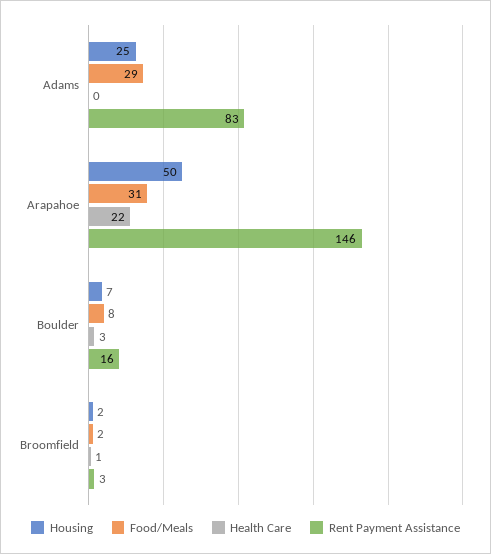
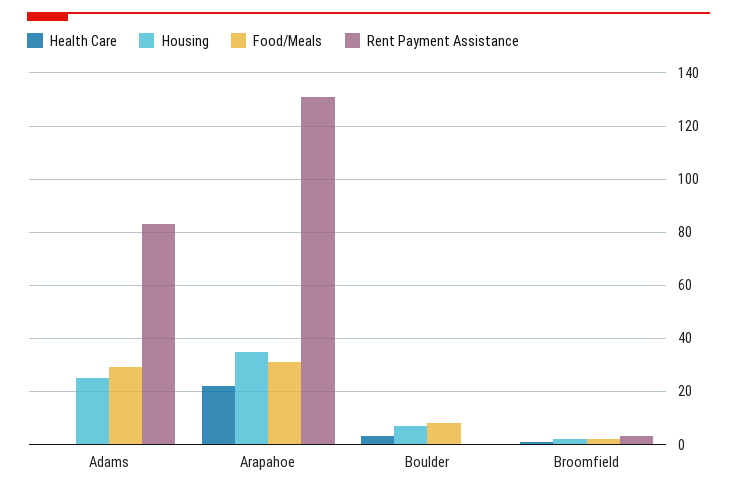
  {
    "Housing": {
      "Adams": 25,
-     "Arapahoe": 50,
+     "Arapahoe": 35,
      "Boulder": 7,
      "Broomfield": 2
    },
    "Food/Meals": {
      "Adams": 29,
      "Arapahoe": 31,
      "Boulder": 8,
      "Broomfield": 2
    },
    "Health Care": {
      "Adams": 0,
      "Arapahoe": 22,
      "Boulder": 3,
      "Broomfield": 1
    },
    "Rent Payment Assistance": {
      "Adams": 83,
-     "Arapahoe": 146,
+     "Arapahoe": 130,
-     "Boulder": 16,
+     "Boulder": 0,
      "Broomfield": 3
    }
  }

